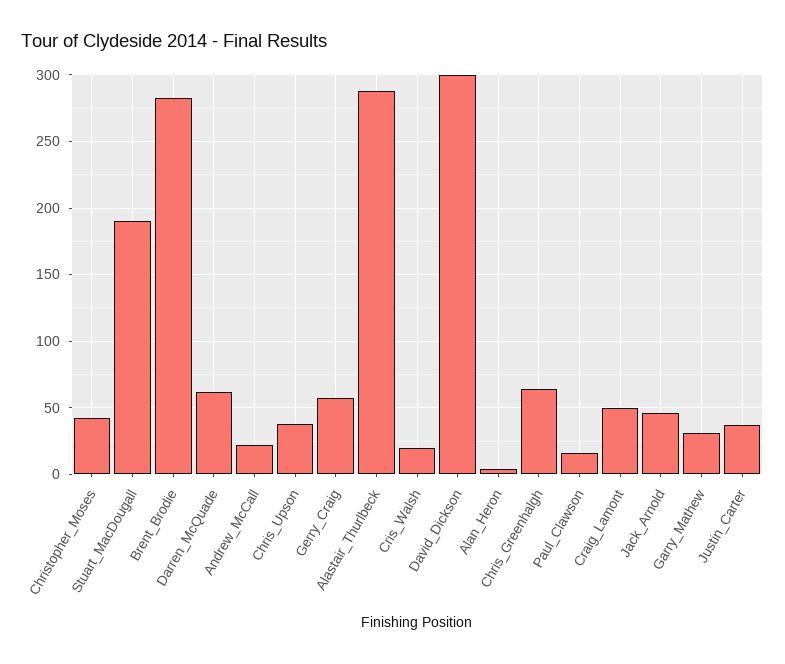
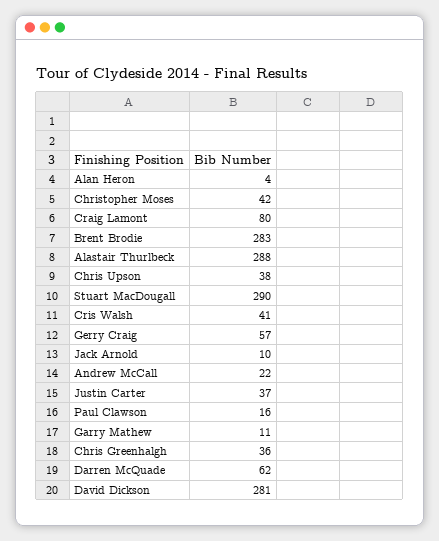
  {
    "Christopher_Moses": 42,
-   "Stuart_MacDougall": 190,
+   "Stuart_MacDougall": 290,
    "Brent_Brodie": 283,
    "Darren_McQuade": 62,
    "Andrew_McCall": 22,
    "Chris_Upson": 38,
    "Gerry_Craig": 57,
    "Alastair_Thurlbeck": 288,
-   "Cris_Walsh": 20,
+   "Cris_Walsh": 41,
-   "David_Dickson": 300,
+   "David_Dickson": 281,
    "Alan_Heron": 4,
-   "Chris_Greenhalgh": 65,
+   "Chris_Greenhalgh": 36,
    "Paul_Clawson": 16,
-   "Craig_Lamont": 50,
+   "Craig_Lamont": 80,
-   "Jack_Arnold": 45,
+   "Jack_Arnold": 10,
-   "Garry_Mathew": 30,
+   "Garry_Mathew": 11,
    "Justin_Carter": 37
  }

